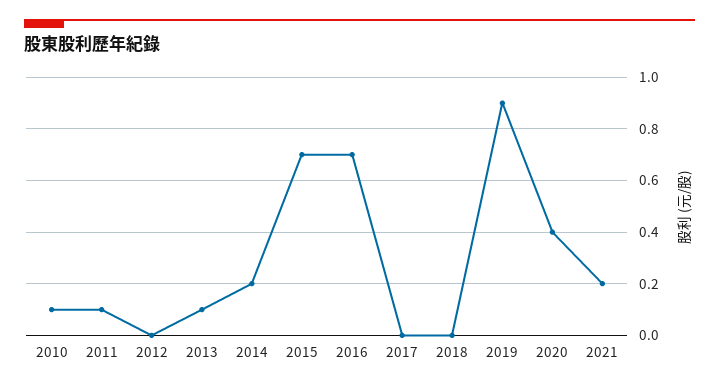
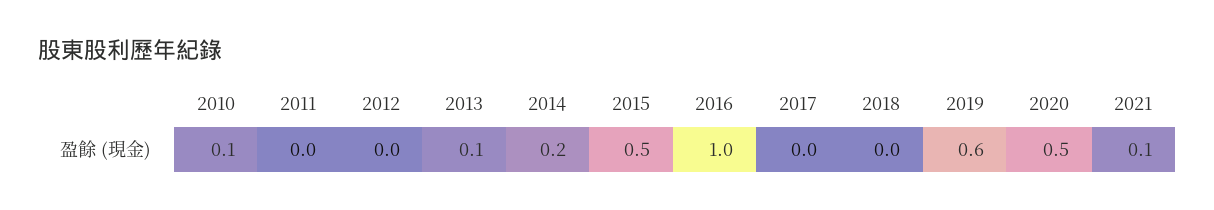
  {
    "2010": 0.1,
-   "2011": 0.1,
+   "2011": 0,
    "2012": 0,
    "2013": 0.1,
    "2014": 0.2,
-   "2015": 0.7,
+   "2015": 0.5,
-   "2016": 0.7,
+   "2016": 1,
    "2017": 0,
    "2018": 0,
-   "2019": 0.9,
+   "2019": 0.6,
-   "2020": 0.4,
+   "2020": 0.5,
-   "2021": 0.2
+   "2021": 0.1
  }

